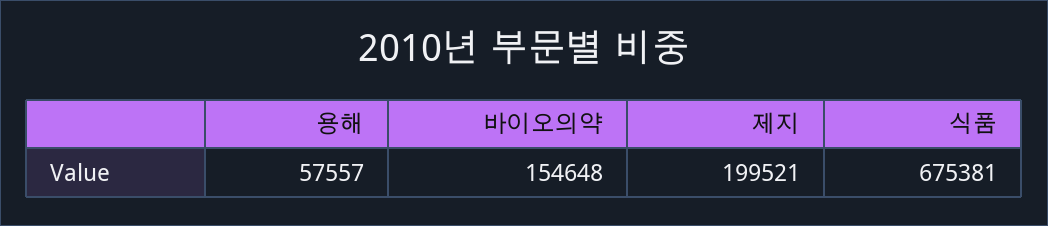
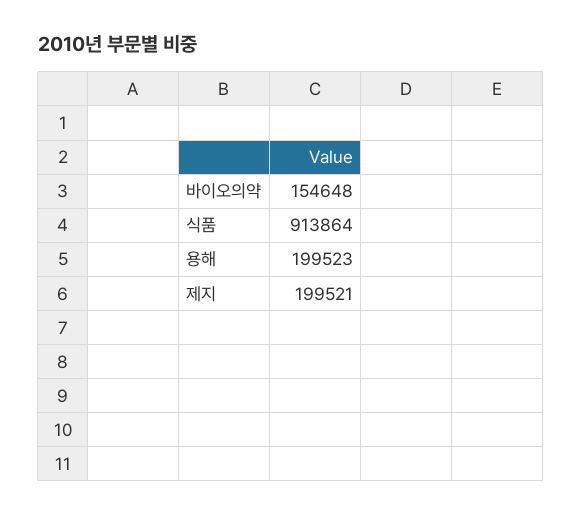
  {
-   "용해": 57557,
+   "용해": 199523,
    "바이오의약": 154648,
    "제지": 199521,
-   "식품": 675381
+   "식품": 913864
  }

